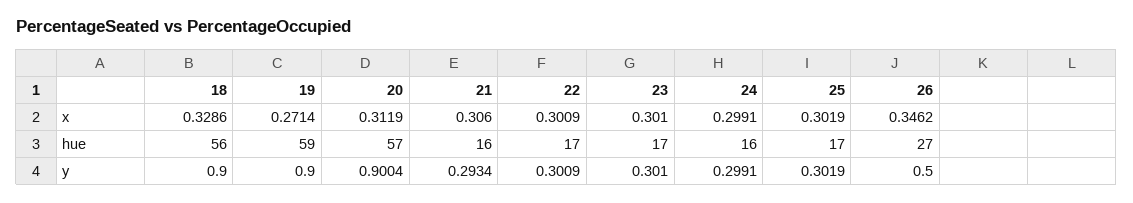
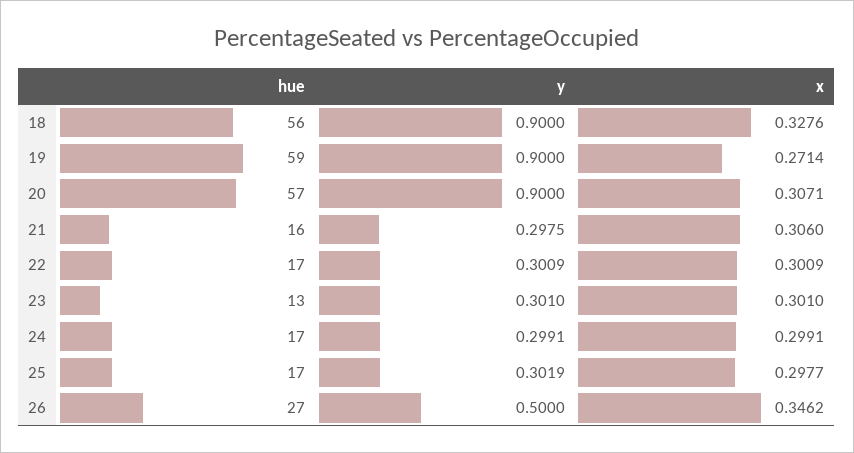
  {
    "18": {
-     "x": 0.3286,
+     "x": 0.3276,
      "hue": 56,
      "y": 0.9
    },
    "19": {
      "x": 0.2714,
      "hue": 59,
      "y": 0.9
    },
    "20": {
-     "x": 0.3119,
+     "x": 0.3071,
      "hue": 57,
-     "y": 0.9004
+     "y": 0.9
    },
    "21": {
      "x": 0.306,
      "hue": 16,
-     "y": 0.2934
+     "y": 0.2975
    },
    "22": {
      "x": 0.3009,
      "hue": 17,
      "y": 0.3009
    },
    "23": {
      "x": 0.301,
-     "hue": 17,
+     "hue": 13,
      "y": 0.301
    },
    "24": {
      "x": 0.2991,
-     "hue": 16,
+     "hue": 17,
      "y": 0.2991
    },
    "25": {
-     "x": 0.3019,
+     "x": 0.2977,
      "hue": 17,
      "y": 0.3019
    },
    "26": {
      "x": 0.3462,
      "hue": 27,
      "y": 0.5
    }
  }

